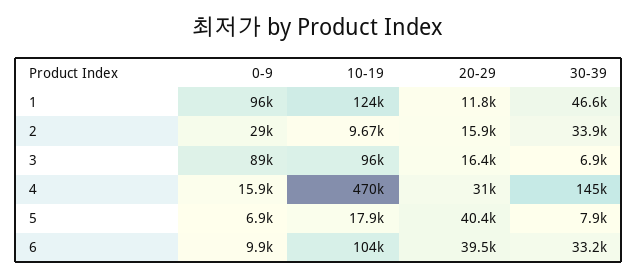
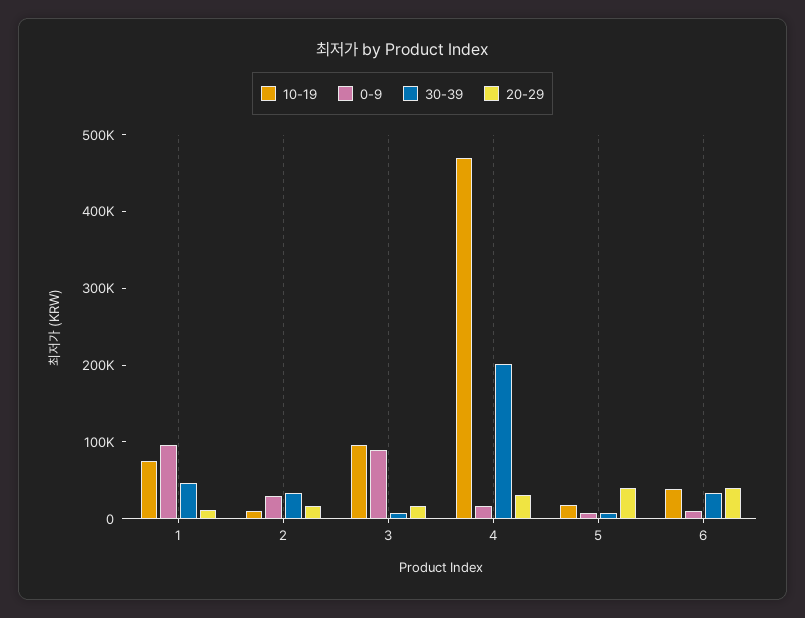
  {
    "0-9": {
      "1": 96000,
      "2": 29000,
      "3": 89000,
      "4": 15900,
      "5": 6900,
      "6": 9900
    },
    "10-19": {
-     "1": 124000,
+     "1": 80000,
      "2": 9670,
      "3": 96000,
      "4": 470000,
      "5": 17900,
-     "6": 104000
+     "6": 40000
    },
    "20-29": {
      "1": 11800,
      "2": 15900,
      "3": 16400,
      "4": 31000,
      "5": 40400,
      "6": 39500
    },
    "30-39": {
      "1": 46600,
      "2": 33900,
      "3": 6900,
-     "4": 145000,
+     "4": 200000,
      "5": 7900,
      "6": 33200
    }
  }

